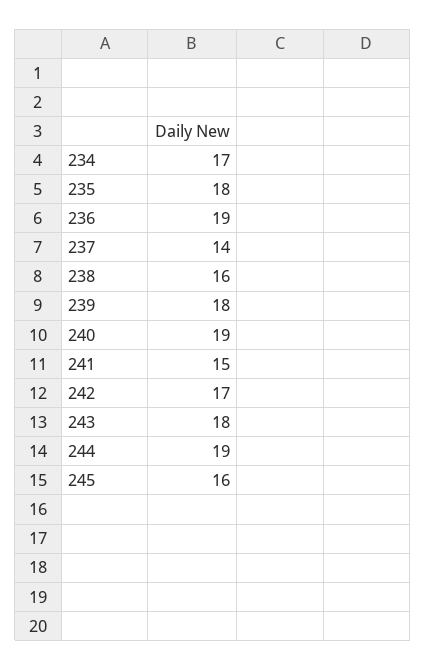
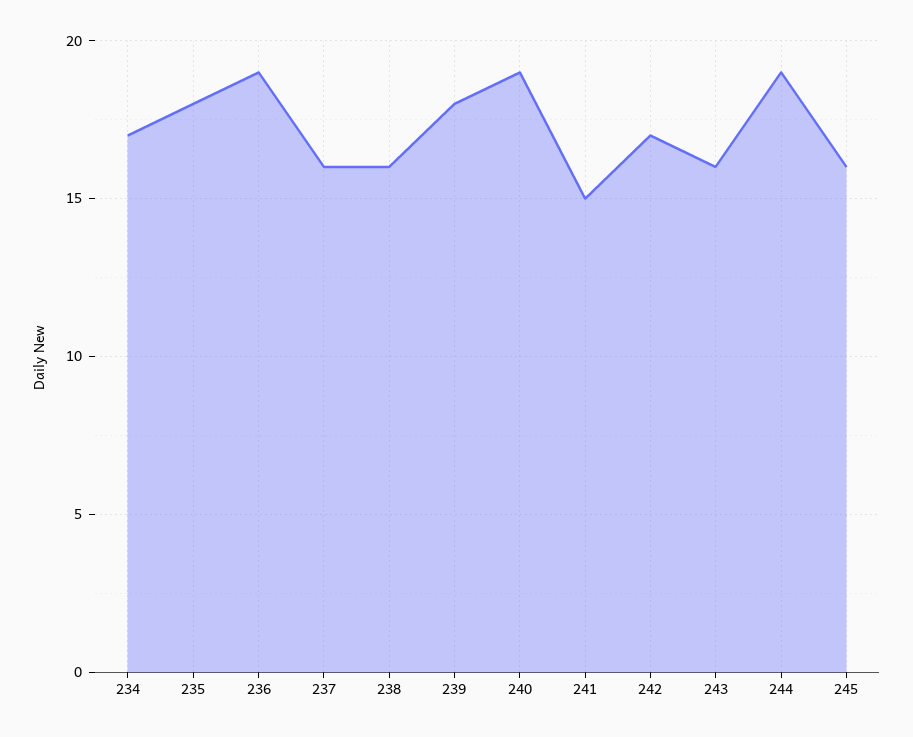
  {
    "234": 17,
    "235": 18,
    "236": 19,
-   "237": 14,
+   "237": 16,
    "238": 16,
    "239": 18,
    "240": 19,
    "241": 15,
    "242": 17,
-   "243": 18,
+   "243": 16,
    "244": 19,
    "245": 16
  }

